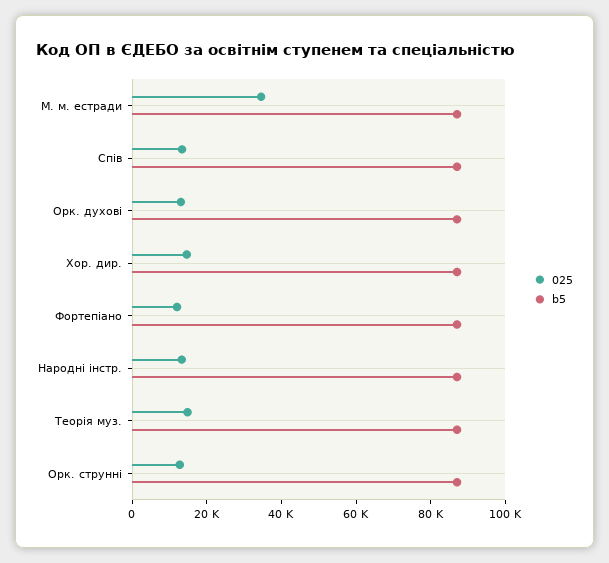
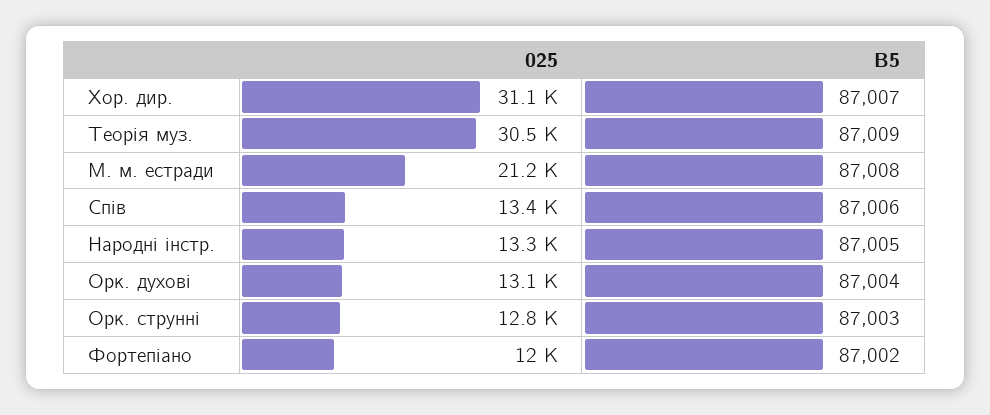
  {
    "025": {
-     "М. м. естради": 35000,
+     "М. м. естради": 21200,
      "Спів": 13400,
      "Орк. духові": 13100,
-     "Хор. дир.": 15000,
+     "Хор. дир.": 31100,
      "Фортепіано": 12000,
      "Народні інстр.": 13300,
-     "Теорія муз.": 15000,
+     "Теорія муз.": 30500,
      "Орк. струнні": 12800
    },
    "b5": {
      "М. м. естради": 87008,
      "Спів": 87006,
      "Орк. духові": 87004,
      "Хор. дир.": 87007,
      "Фортепіано": 87002,
      "Народні інстр.": 87005,
      "Теорія муз.": 87009,
      "Орк. струнні": 87003
    }
  }

